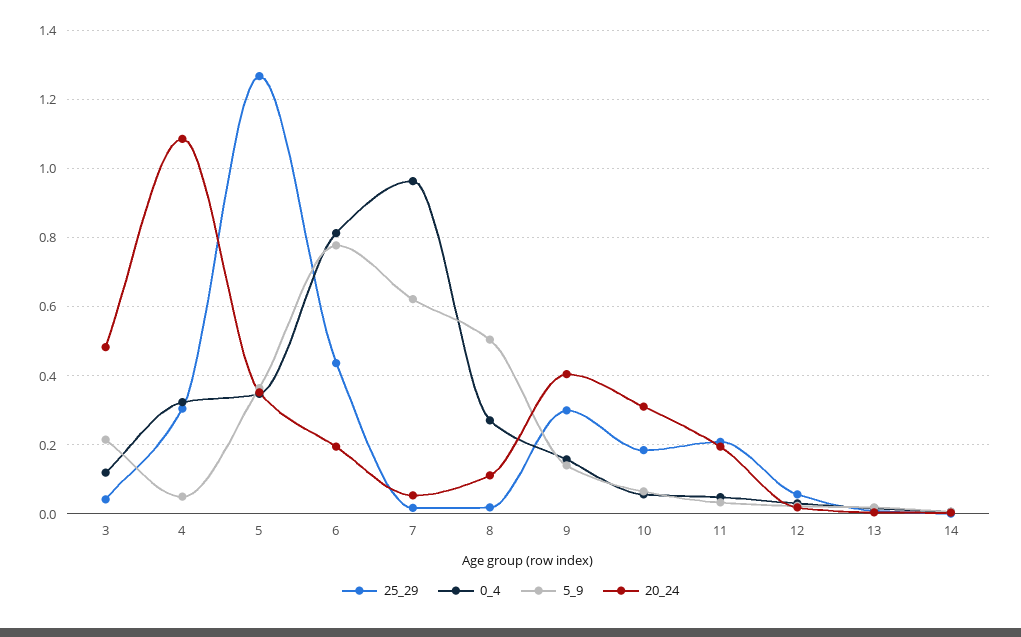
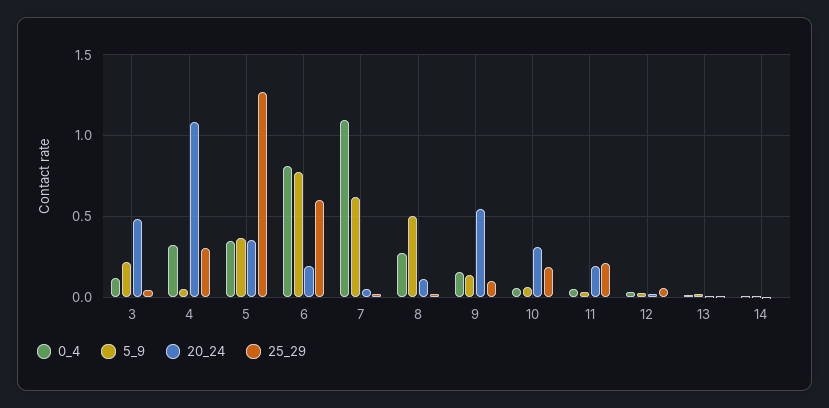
  {
    "25_29": {
      "3": 0.04,
      "4": 0.3,
      "5": 1.26,
-     "6": 0.44,
+     "6": 0.6,
      "7": 0.02,
      "8": 0.02,
-     "9": 0.3,
+     "9": 0.1,
      "10": 0.18,
      "11": 0.2,
      "12": 0.06,
      "13": 0.02,
      "14": 0
    },
    "0_4": {
      "3": 0.12,
      "4": 0.32,
      "5": 0.34,
      "6": 0.82,
-     "7": 0.96,
+     "7": 1.1,
      "8": 0.28,
      "9": 0.16,
      "10": 0.06,
      "11": 0.04,
      "12": 0.04,
      "13": 0.02,
      "14": 0
    },
    "5_9": {
      "3": 0.22,
      "4": 0.06,
      "5": 0.36,
      "6": 0.78,
      "7": 0.62,
      "8": 0.5,
      "9": 0.14,
      "10": 0.06,
      "11": 0.04,
      "12": 0.02,
      "13": 0.02,
      "14": 0
    },
    "20_24": {
      "3": 0.48,
      "4": 1.08,
      "5": 0.36,
      "6": 0.2,
      "7": 0.06,
      "8": 0.12,
-     "9": 0.4,
+     "9": 0.55,
      "10": 0.32,
      "11": 0.2,
      "12": 0.02,
      "13": 0,
      "14": 0
    }
  }

